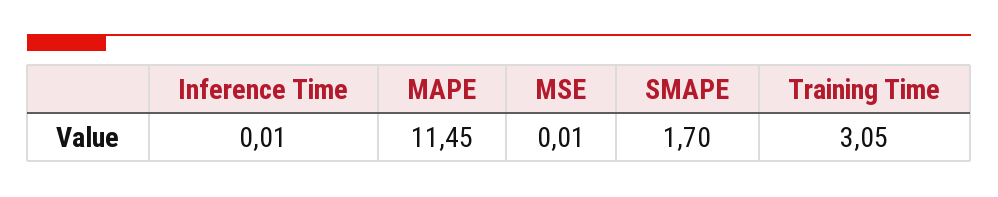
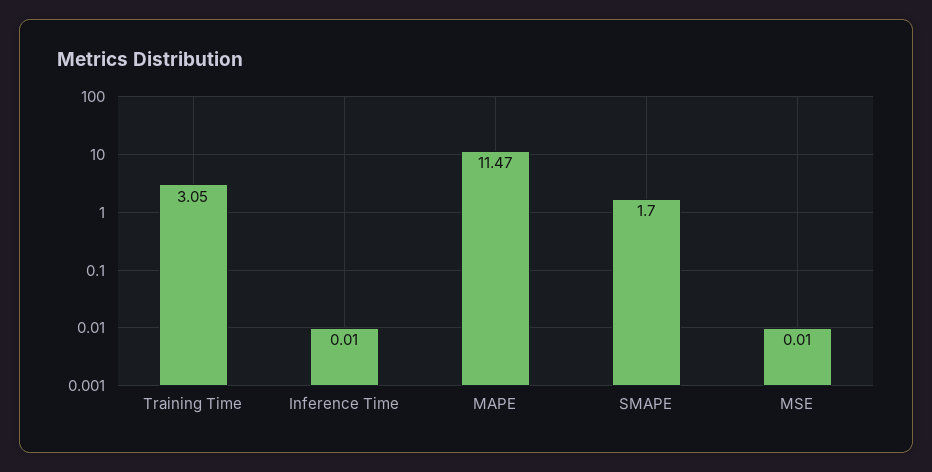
  {
    "Inference Time": 0.01,
-   "MAPE": 11.45,
+   "MAPE": 11.47,
    "MSE": 0.01,
    "SMAPE": 1.7,
    "Training Time": 3.05
  }

